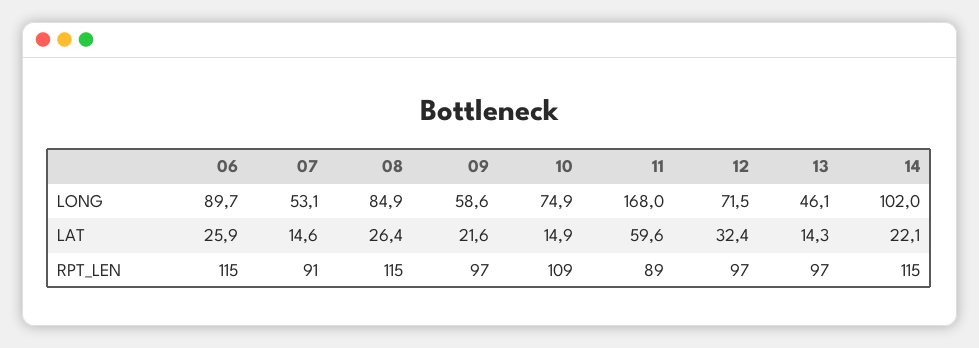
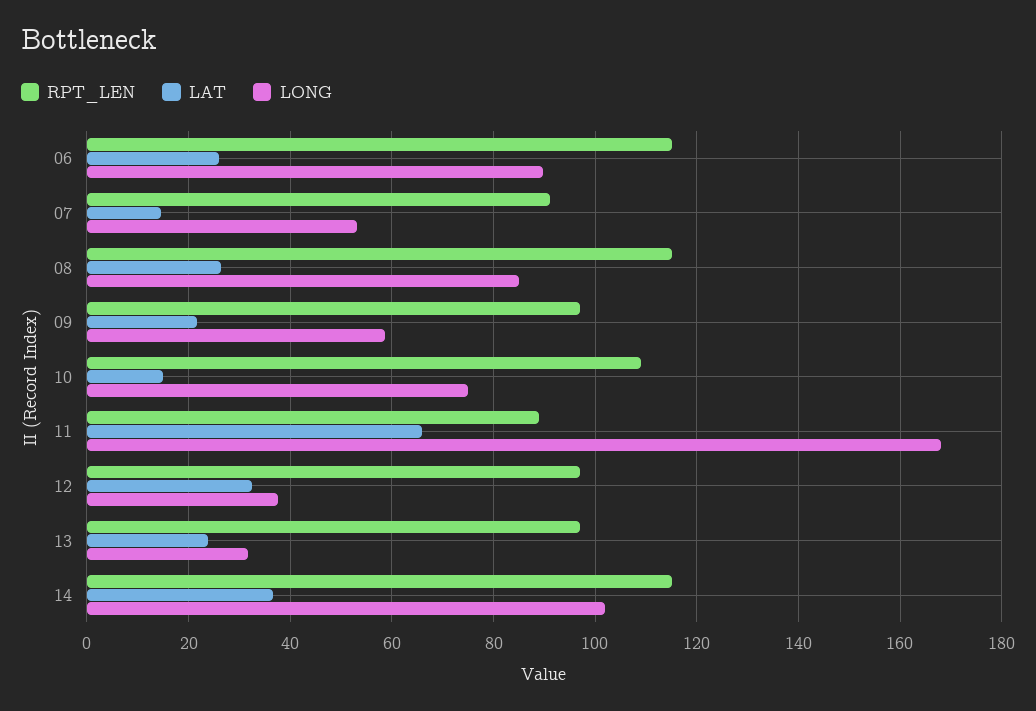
  {
    "LONG": {
      "06": 89.7,
      "07": 53.1,
      "08": 84.9,
      "09": 58.6,
      "10": 74.9,
      "11": 168,
-     "12": 71.5,
+     "12": 38,
-     "13": 46.1,
+     "13": 32,
      "14": 102
    },
    "LAT": {
      "06": 25.9,
      "07": 14.6,
      "08": 26.4,
      "09": 21.6,
      "10": 14.9,
-     "11": 59.6,
+     "11": 66,
      "12": 32.4,
-     "13": 14.3,
+     "13": 24,
-     "14": 22.1
+     "14": 36
    },
    "RPT_LEN": {
      "06": 115,
      "07": 91,
      "08": 115,
      "09": 97,
      "10": 109,
      "11": 89,
      "12": 97,
      "13": 97,
      "14": 115
    }
  }

